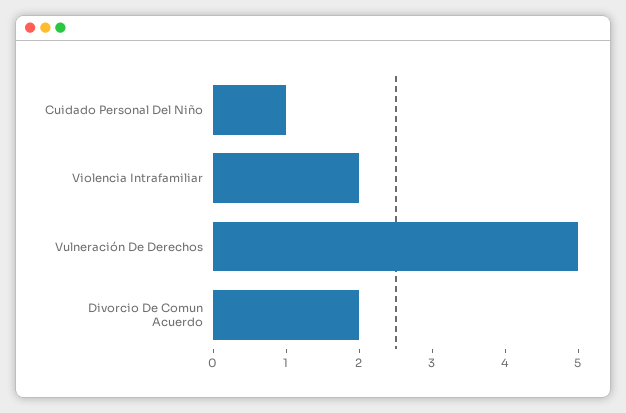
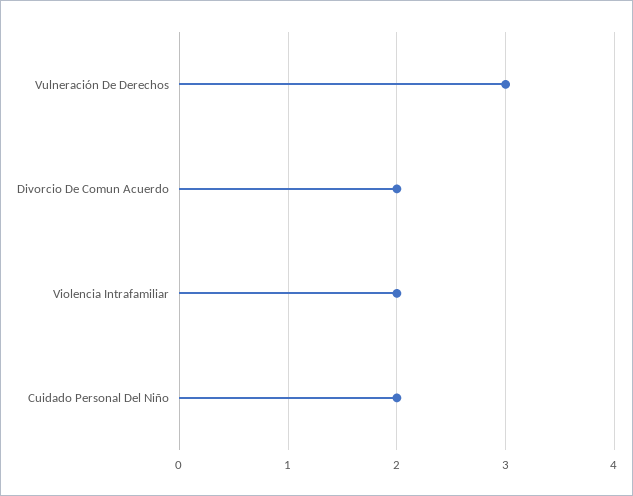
  {
-   "Cuidado Personal Del Niño": 1,
+   "Cuidado Personal Del Niño": 2,
    "Violencia Intrafamiliar": 2,
-   "Vulneración De Derechos": 5,
+   "Vulneración De Derechos": 3,
    "Divorcio De Comun Acuerdo": 2
  }

